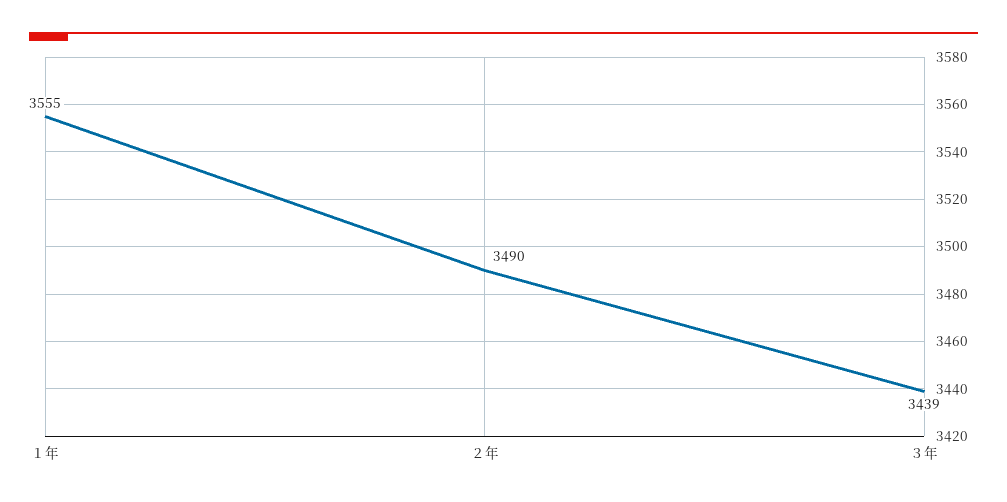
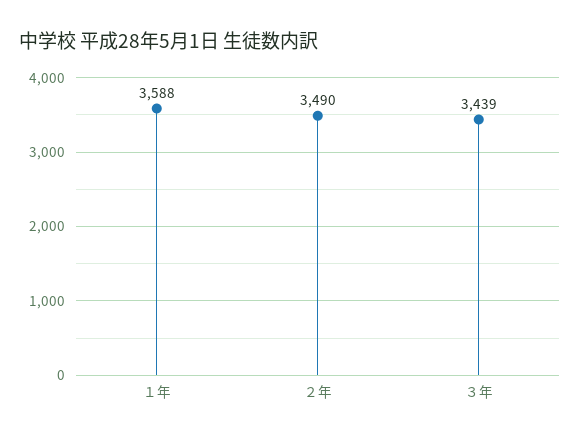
  {
-   "１年": 3555,
+   "１年": 3588,
    "２年": 3490,
    "３年": 3439
  }

